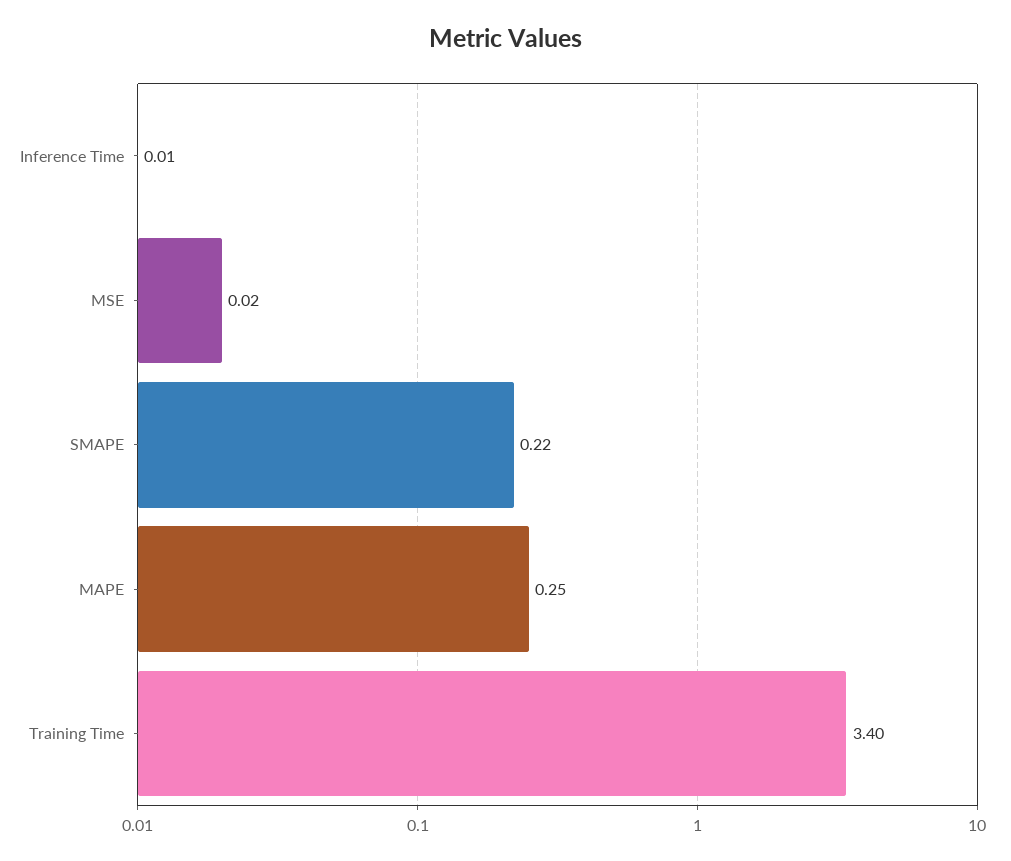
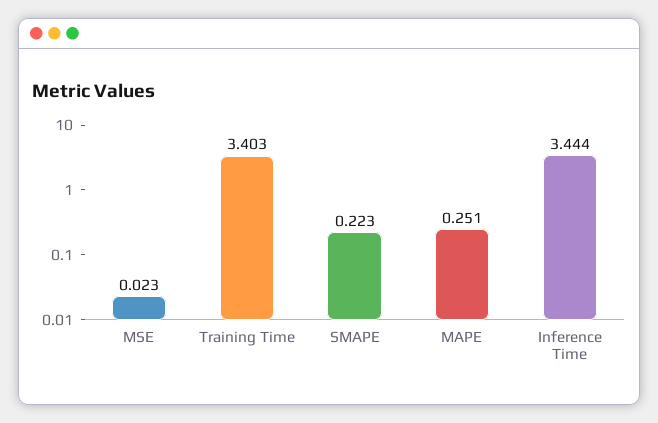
  {
-   "Inference Time": 0.01,
+   "Inference Time": 3.444,
    "MSE": 0.023,
    "SMAPE": 0.223,
    "MAPE": 0.251,
    "Training Time": 3.403
  }

